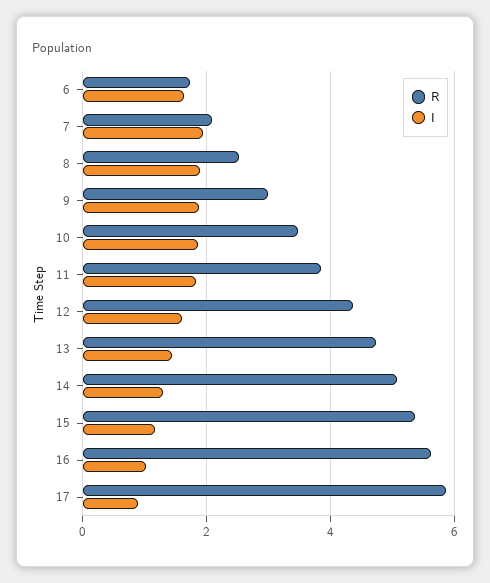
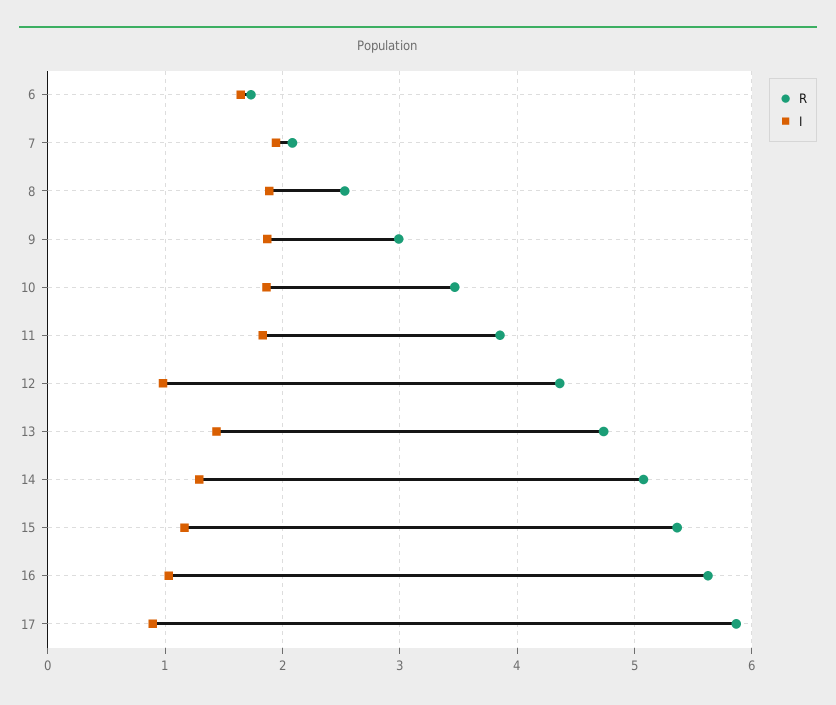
  {
    "R": {
      "6": 1.7,
      "7": 2.1,
      "8": 2.5,
      "9": 3,
      "10": 3.5,
      "11": 3.9,
      "12": 4.4,
      "13": 4.7,
      "14": 5.1,
      "15": 5.4,
      "16": 5.6,
      "17": 5.9
    },
    "I": {
      "6": 1.6,
      "7": 1.9,
      "8": 1.9,
      "9": 1.9,
      "10": 1.9,
      "11": 1.8,
-     "12": 1.6,
+     "12": 1,
      "13": 1.4,
      "14": 1.3,
      "15": 1.2,
      "16": 1,
      "17": 0.9
    }
  }

